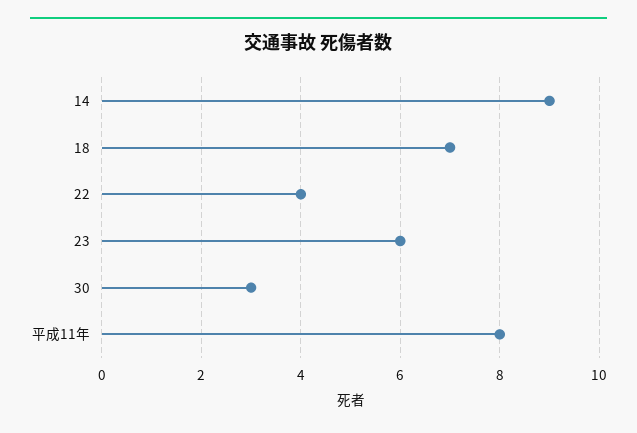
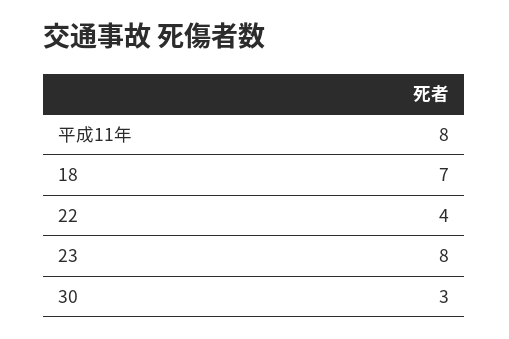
  {
-   "14": 9,
    "18": 7,
    "22": 4,
-   "23": 6,
+   "23": 8,
    "30": 3,
    "平成11年": 8
  }

